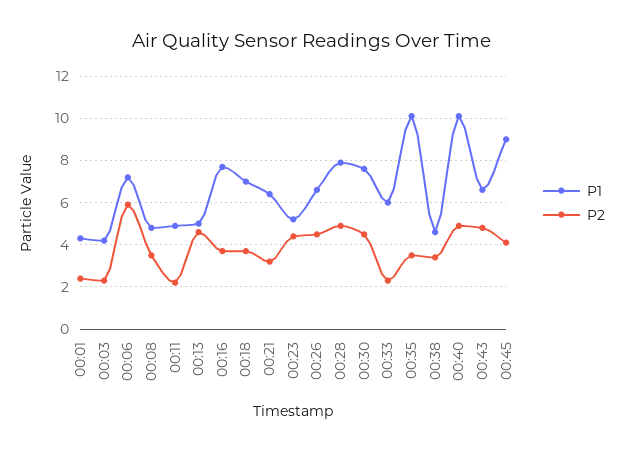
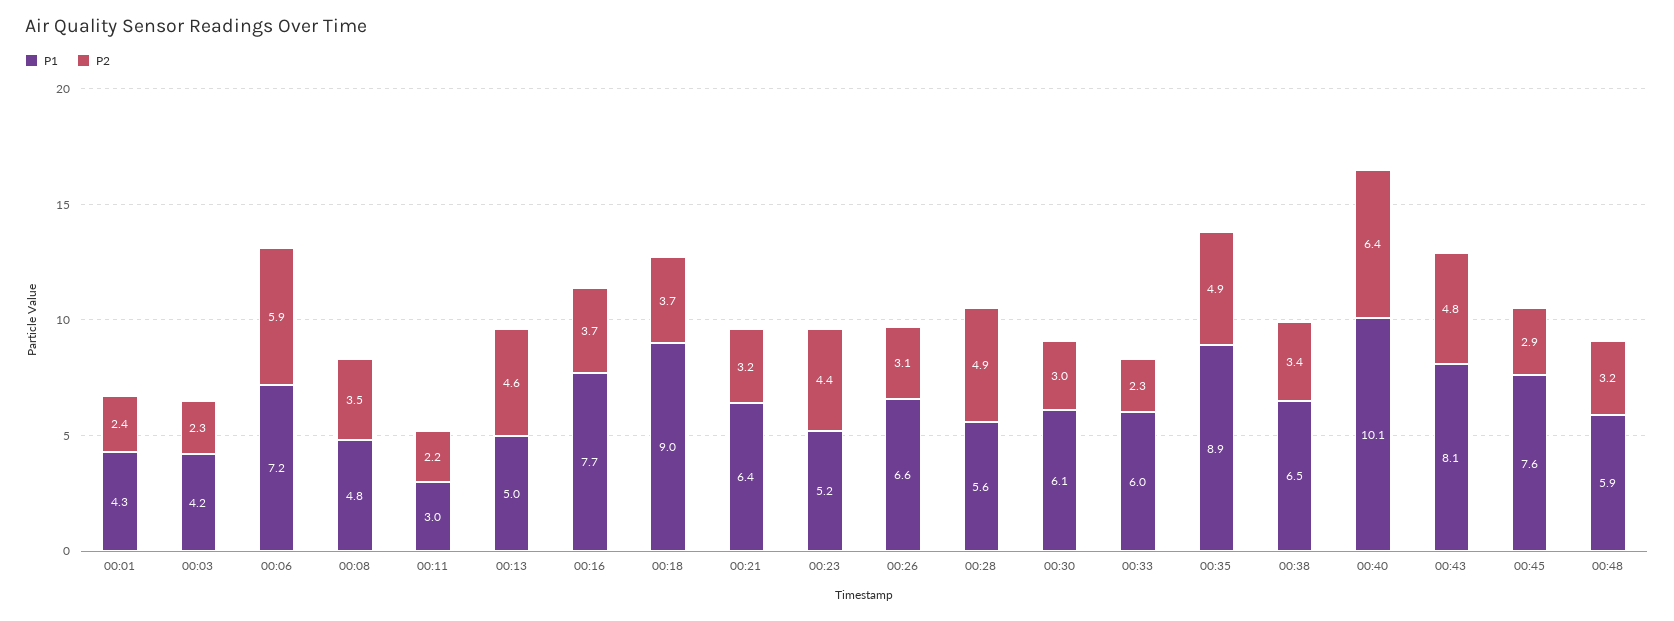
  {
    "P1": {
      "00:01": 4.3,
      "00:03": 4.2,
      "00:06": 7.2,
      "00:08": 4.8,
-     "00:11": 5,
+     "00:11": 3,
      "00:13": 5,
      "00:16": 7.7,
-     "00:18": 7,
+     "00:18": 9,
      "00:21": 6.4,
      "00:23": 5.2,
      "00:26": 6.6,
-     "00:28": 8,
+     "00:28": 5.6,
-     "00:30": 7.5,
+     "00:30": 6.1,
      "00:33": 6,
-     "00:35": 10,
+     "00:35": 8.9,
-     "00:38": 4.5,
+     "00:38": 6.5,
      "00:40": 10.1,
-     "00:43": 6.5,
+     "00:43": 8.1,
-     "00:45": 9
+     "00:45": 7.6,
+     "00:48": 5.9
    },
    "P2": {
      "00:01": 2.4,
      "00:03": 2.3,
      "00:06": 5.9,
      "00:08": 3.5,
      "00:11": 2.2,
      "00:13": 4.6,
      "00:16": 3.7,
      "00:18": 3.7,
      "00:21": 3.2,
      "00:23": 4.4,
-     "00:26": 4.5,
+     "00:26": 3.1,
      "00:28": 4.9,
-     "00:30": 4.5,
+     "00:30": 3,
      "00:33": 2.3,
-     "00:35": 3.5,
+     "00:35": 4.9,
      "00:38": 3.4,
-     "00:40": 5,
+     "00:40": 6.4,
      "00:43": 4.8,
-     "00:45": 4
+     "00:45": 2.9,
+     "00:48": 3.2
    }
  }

